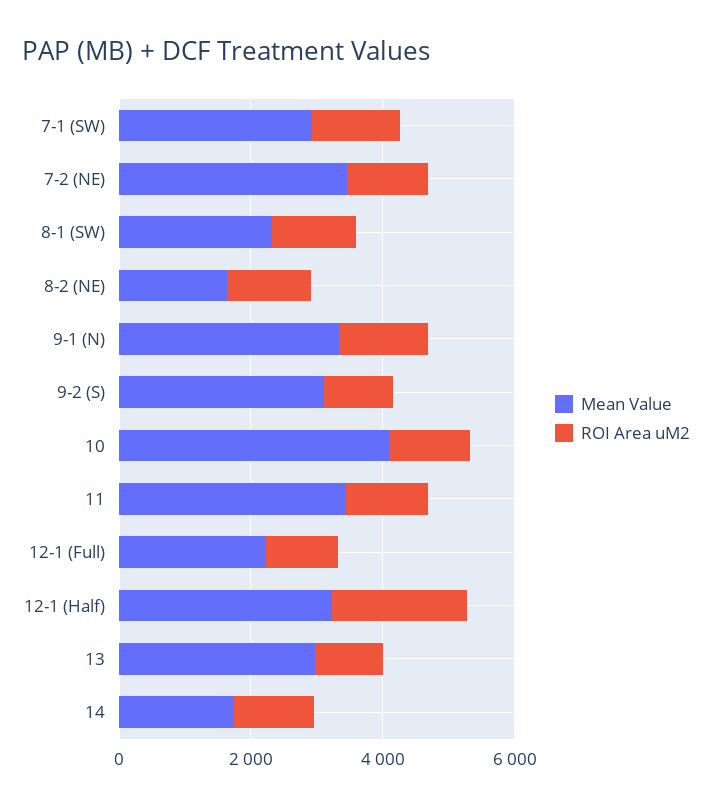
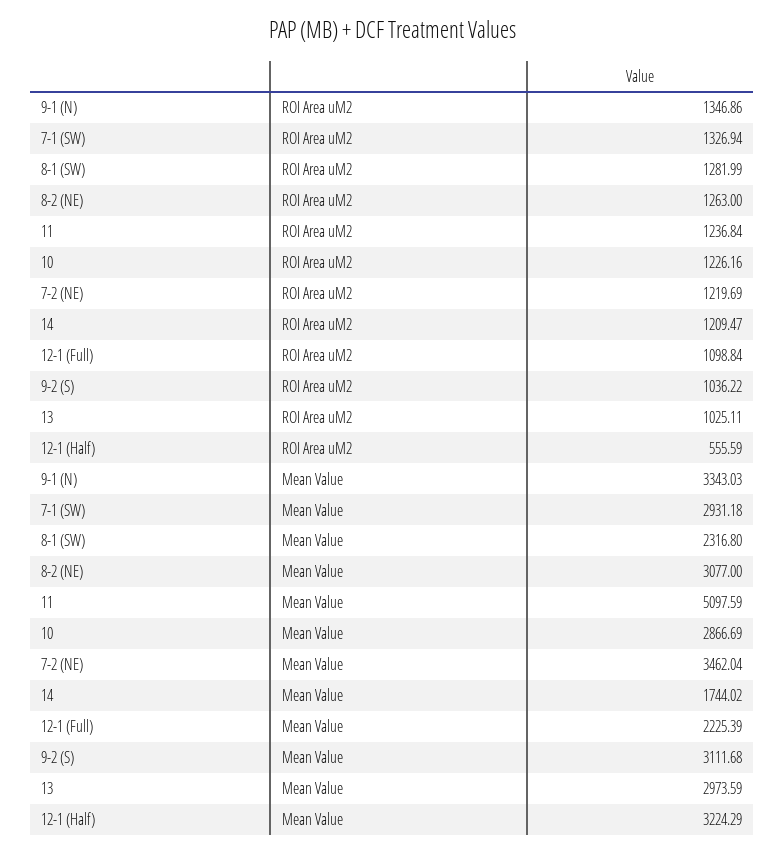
  {
    "Mean Value": {
      "7-1 (SW)": 2931.18,
      "7-2 (NE)": 3462.04,
      "8-1 (SW)": 2316.8,
-     "8-2 (NE)": 1500,
+     "8-2 (NE)": 3077,
      "9-1 (N)": 3343.03,
      "9-2 (S)": 3111.68,
-     "10": 4000,
+     "10": 2866.69,
-     "11": 3500,
+     "11": 5097.59,
      "12-1 (Full)": 2225.39,
      "12-1 (Half)": 3224.29,
      "13": 2973.59,
      "14": 1744.02
    },
    "ROI Area uM2": {
      "7-1 (SW)": 1326.94,
      "7-2 (NE)": 1219.69,
      "8-1 (SW)": 1281.99,
      "8-2 (NE)": 1263,
      "9-1 (N)": 1346.86,
      "9-2 (S)": 1036.22,
      "10": 1226.16,
      "11": 1236.84,
      "12-1 (Full)": 1098.84,
-     "12-1 (Half)": 2000,
+     "12-1 (Half)": 555.59,
      "13": 1025.11,
      "14": 1209.47
    }
  }

